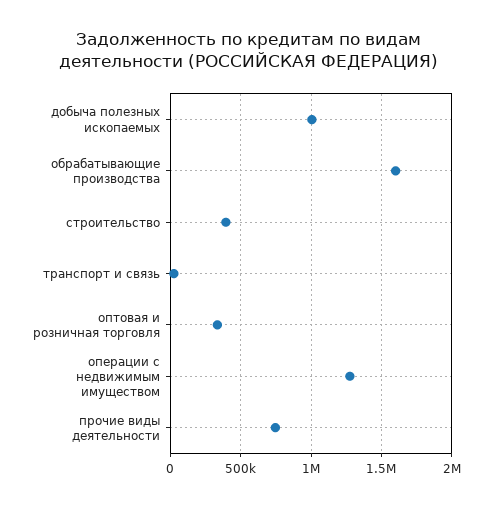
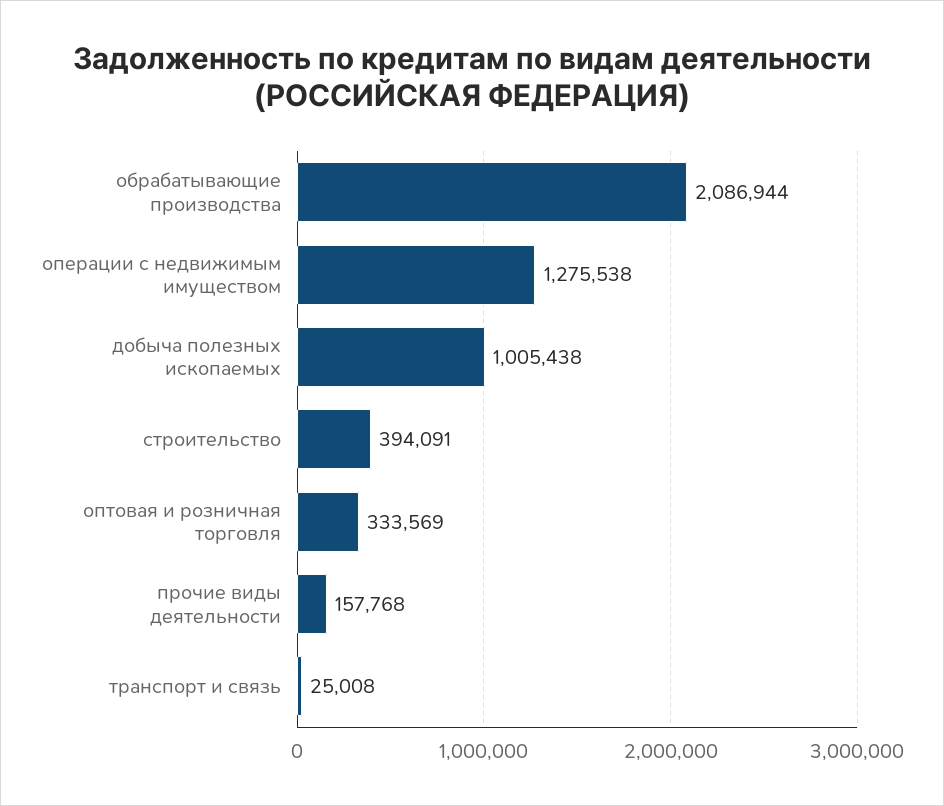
  {
    "добыча полезных ископаемых": 1005438,
-   "обрабатывающие производства": 1600000,
+   "обрабатывающие производства": 2086944,
    "строительство": 394091,
    "транспорт и связь": 25008,
    "оптовая и розничная торговля": 333569,
    "операции с недвижимым имуществом": 1275538,
-   "прочие виды деятельности": 750000
+   "прочие виды деятельности": 157768
  }

